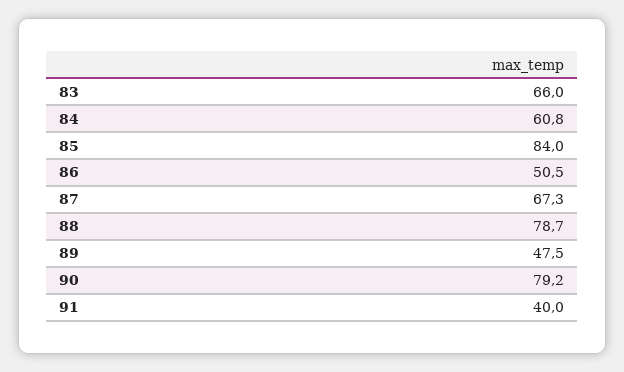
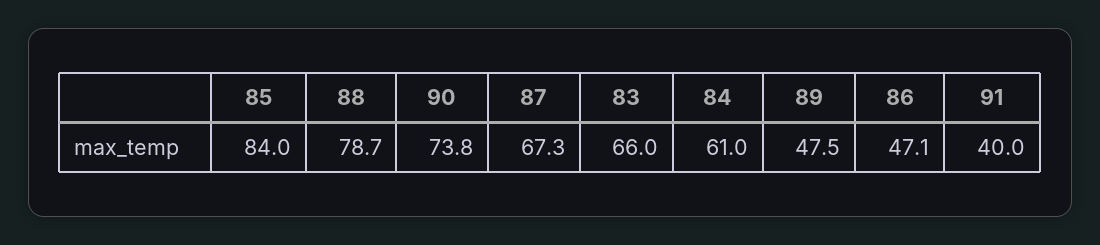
  {
    "83": 66,
-   "84": 60.8,
+   "84": 61,
    "85": 84,
-   "86": 50.5,
+   "86": 47.1,
    "87": 67.3,
    "88": 78.7,
    "89": 47.5,
-   "90": 79.2,
+   "90": 73.8,
    "91": 40
  }

